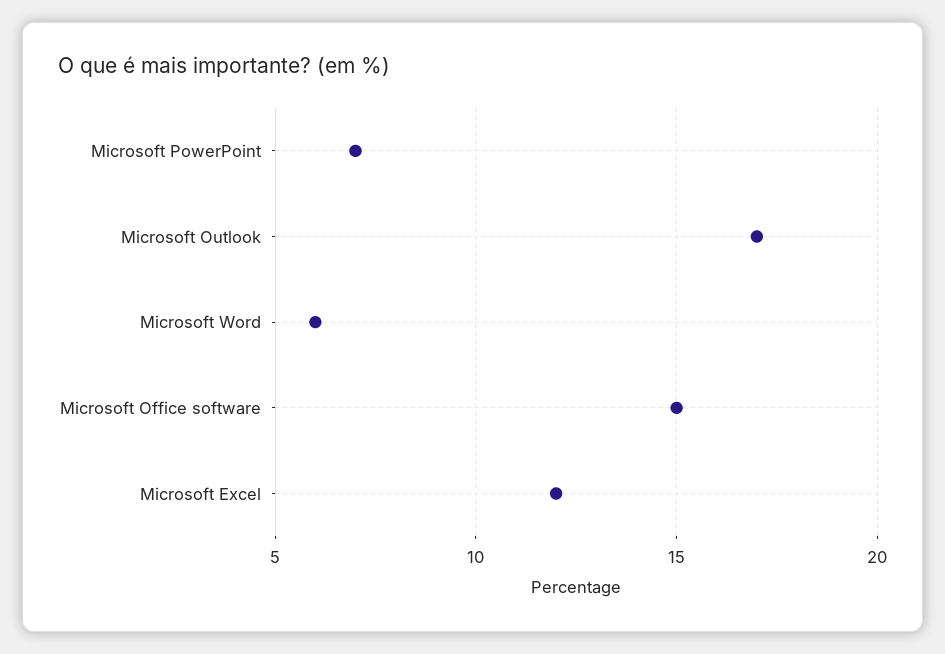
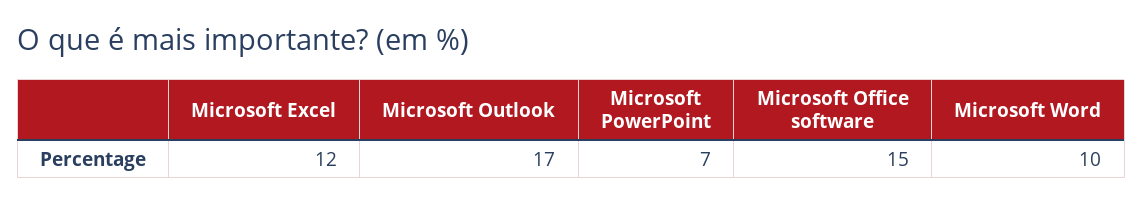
  {
    "Microsoft PowerPoint": 7,
    "Microsoft Outlook": 17,
-   "Microsoft Word": 6,
+   "Microsoft Word": 10,
    "Microsoft Office software": 15,
    "Microsoft Excel": 12
  }

